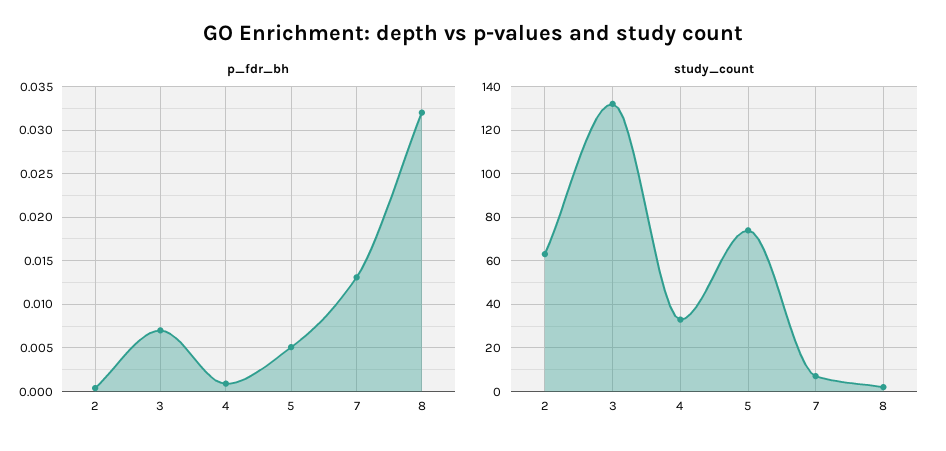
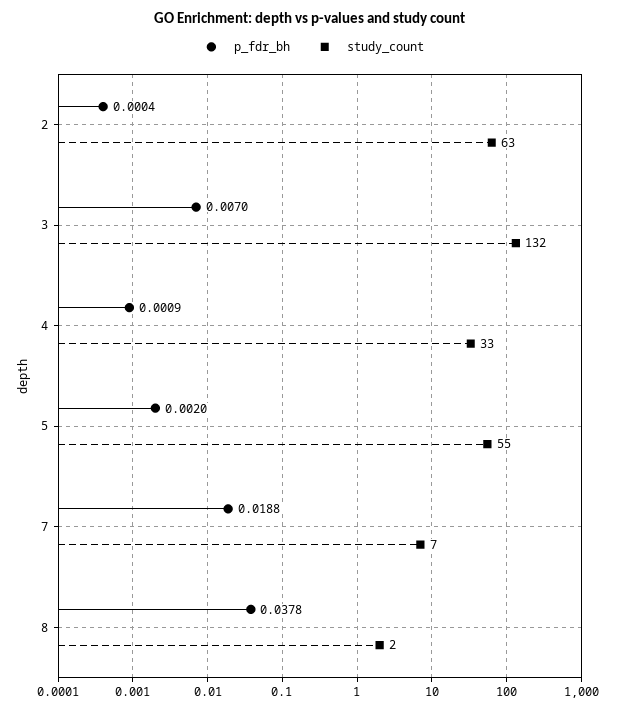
  {
    "p_fdr_bh": {
      "2": 0.0004,
      "3": 0.007,
      "4": 0.0009,
-     "5": 0.005,
+     "5": 0.002,
-     "7": 0.013,
+     "7": 0.0188,
-     "8": 0.032
+     "8": 0.0378
    },
    "study_count": {
      "2": 63,
      "3": 132,
      "4": 33,
-     "5": 75,
+     "5": 55,
      "7": 7,
      "8": 2
    }
  }

